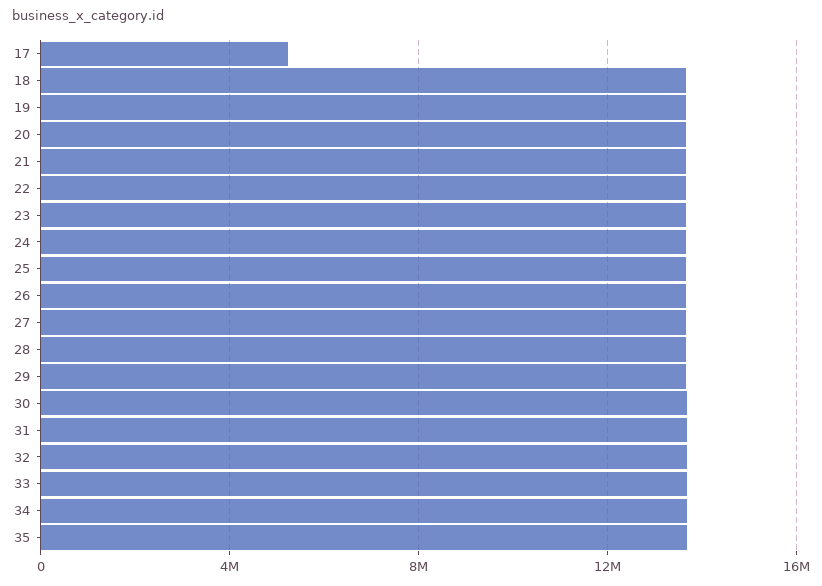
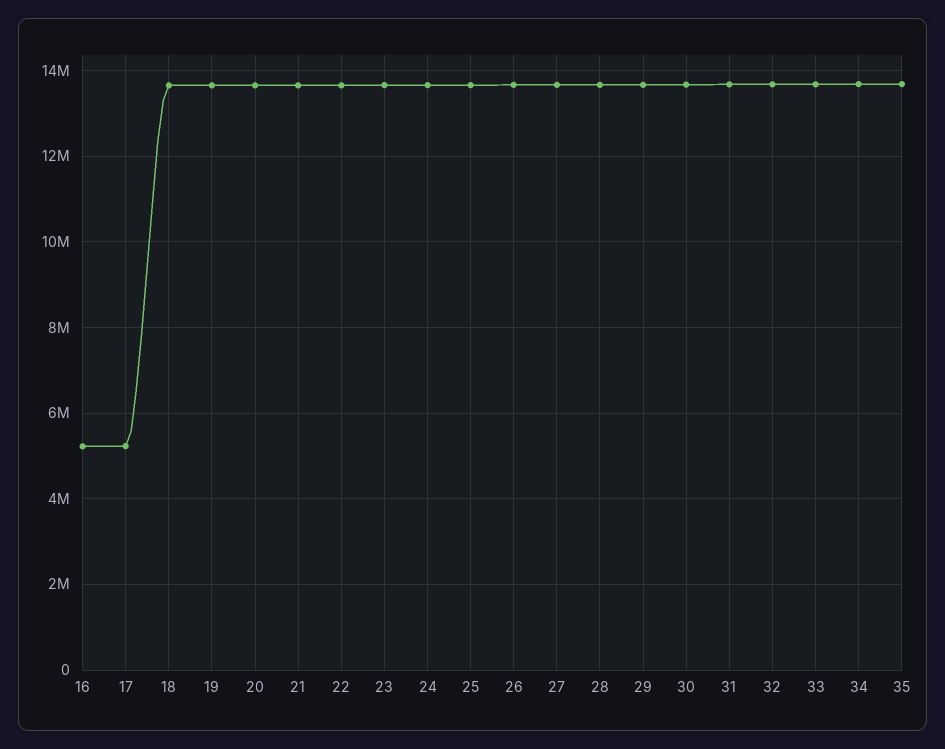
  {
    "17": 5200000,
    "18": 13600000,
    "19": 13600000,
    "20": 13600000,
    "21": 13600000,
    "22": 13600000,
    "23": 13600000,
    "24": 13600000,
    "25": 13600000,
    "26": 13600000,
    "27": 13600000,
    "28": 13600000,
    "29": 13600000,
    "30": 13600000,
    "31": 13600000,
    "32": 13600000,
    "33": 13600000,
    "34": 13600000,
-   "35": 13600000
+   "35": 13600000,
+   "16": 5200000
  }

